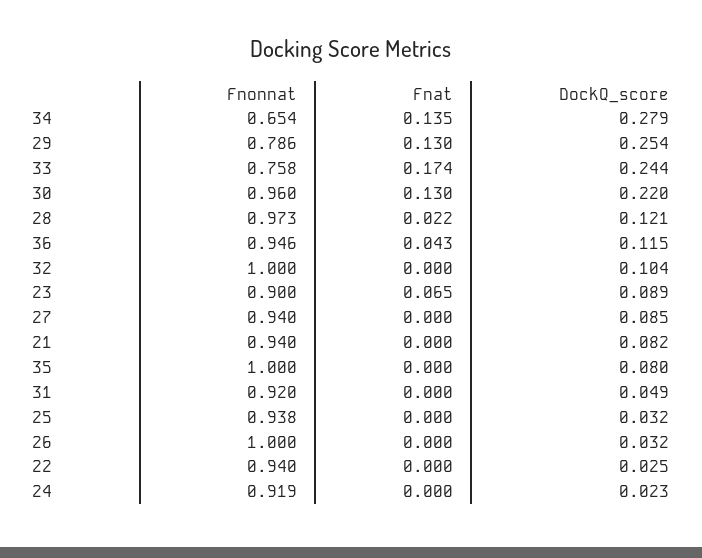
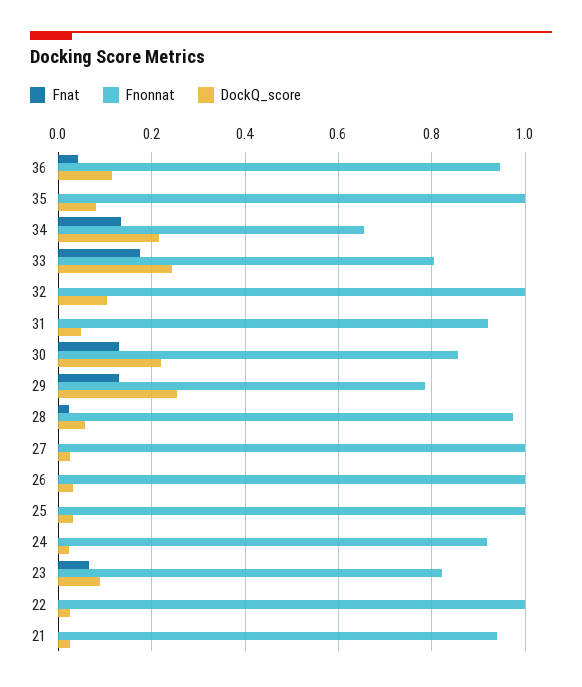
  {
    "Fnonnat": {
      "34": 0.654,
      "29": 0.786,
-     "33": 0.758,
+     "33": 0.8,
-     "30": 0.96,
+     "30": 0.86,
      "28": 0.973,
      "36": 0.946,
      "32": 1,
-     "23": 0.9,
+     "23": 0.82,
-     "27": 0.94,
+     "27": 1,
      "21": 0.94,
      "35": 1,
      "31": 0.92,
-     "25": 0.938,
+     "25": 1,
      "26": 1,
-     "22": 0.94,
+     "22": 1,
      "24": 0.919
    },
    "Fnat": {
      "34": 0.135,
      "29": 0.13,
      "33": 0.174,
      "30": 0.13,
      "28": 0.022,
      "36": 0.043,
      "32": 0,
      "23": 0.065,
      "27": 0,
      "21": 0,
      "35": 0,
      "31": 0,
      "25": 0,
      "26": 0,
      "22": 0,
      "24": 0
    },
    "DockQ_score": {
-     "34": 0.279,
+     "34": 0.22,
      "29": 0.254,
      "33": 0.244,
      "30": 0.22,
-     "28": 0.121,
+     "28": 0.06,
      "36": 0.115,
      "32": 0.104,
      "23": 0.089,
-     "27": 0.085,
+     "27": 0.02,
-     "21": 0.082,
+     "21": 0.02,
      "35": 0.08,
      "31": 0.049,
      "25": 0.032,
      "26": 0.032,
      "22": 0.025,
      "24": 0.023
    }
  }

